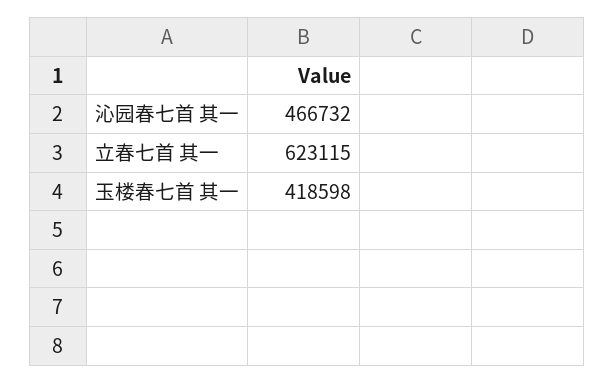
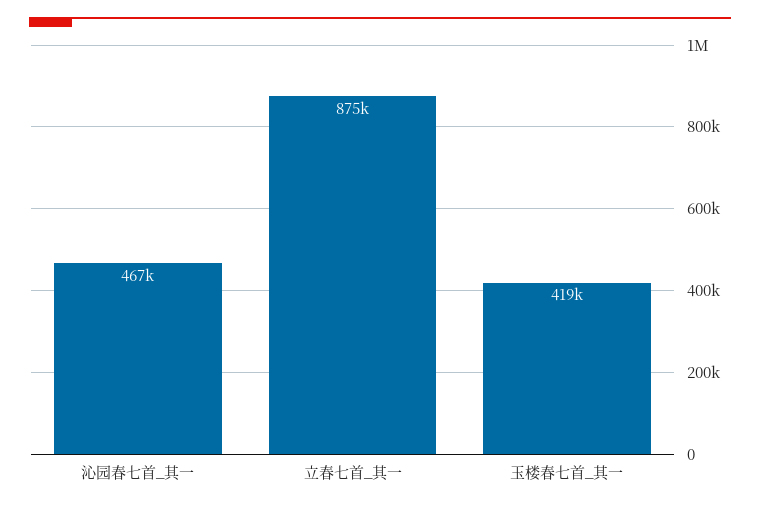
  {
    "沁园春七首 其一": 466732,
-   "立春七首 其一": 623115,
+   "立春七首 其一": 875000,
    "玉楼春七首 其一": 418598
  }

